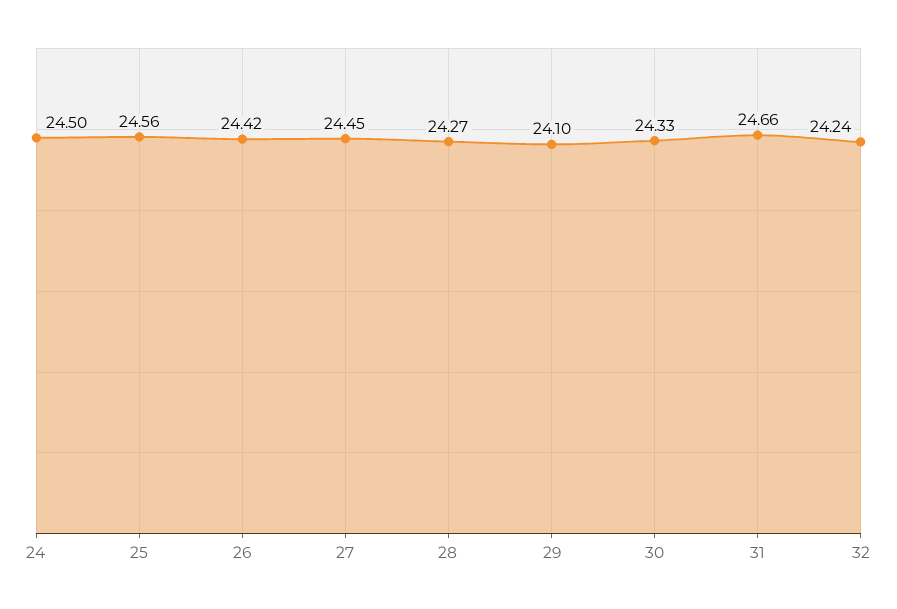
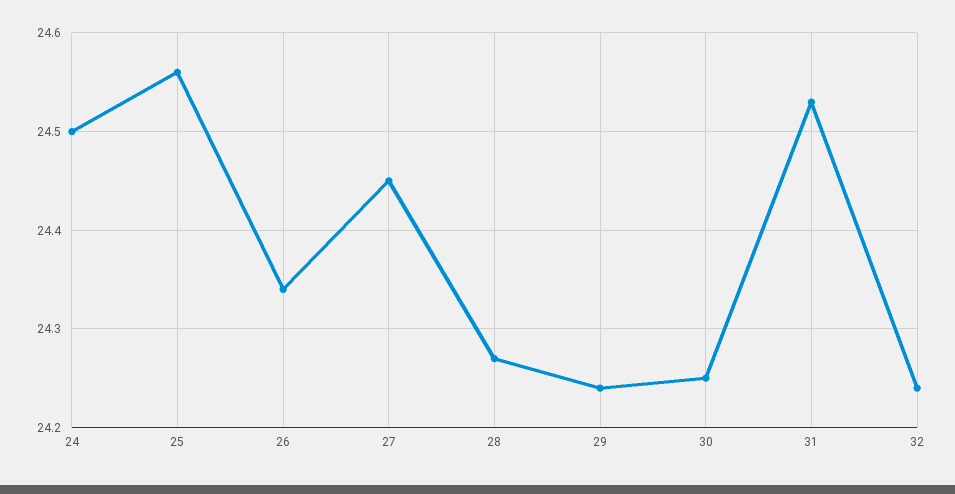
  {
    "24": 24.5,
    "25": 24.56,
-   "26": 24.42,
+   "26": 24.34,
    "27": 24.45,
    "28": 24.27,
-   "29": 24.1,
+   "29": 24.24,
-   "30": 24.33,
+   "30": 24.25,
-   "31": 24.66,
+   "31": 24.53,
    "32": 24.24
  }

